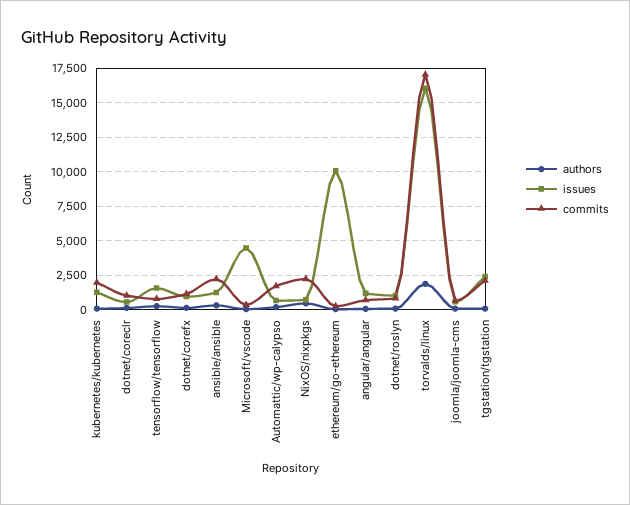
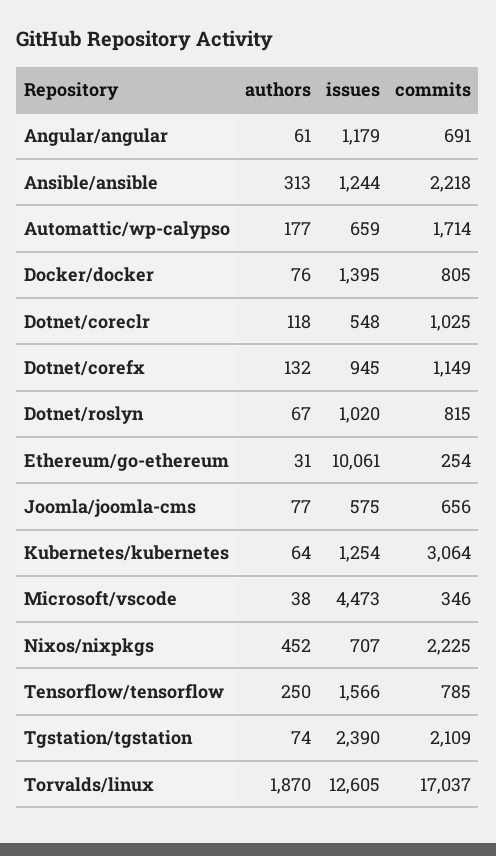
  {
    "authors": {
      "kubernetes/kubernetes": 64,
      "dotnet/coreclr": 118,
      "tensorflow/tensorflow": 250,
      "dotnet/corefx": 132,
      "ansible/ansible": 313,
      "Microsoft/vscode": 38,
      "Automattic/wp-calypso": 177,
      "NixOS/nixpkgs": 452,
      "ethereum/go-ethereum": 31,
      "angular/angular": 61,
      "dotnet/roslyn": 67,
      "torvalds/linux": 1870,
      "joomla/joomla-cms": 77,
-     "tgstation/tgstation": 74
+     "tgstation/tgstation": 74,
+     "Docker/docker": 76
    },
    "issues": {
      "kubernetes/kubernetes": 1254,
      "dotnet/coreclr": 548,
      "tensorflow/tensorflow": 1566,
      "dotnet/corefx": 945,
      "ansible/ansible": 1244,
      "Microsoft/vscode": 4473,
      "Automattic/wp-calypso": 659,
      "NixOS/nixpkgs": 707,
      "ethereum/go-ethereum": 10061,
      "angular/angular": 1179,
      "dotnet/roslyn": 1020,
-     "torvalds/linux": 16000,
+     "torvalds/linux": 12605,
      "joomla/joomla-cms": 575,
-     "tgstation/tgstation": 2390
+     "tgstation/tgstation": 2390,
+     "Docker/docker": 1395
    },
    "commits": {
-     "kubernetes/kubernetes": 2000,
+     "kubernetes/kubernetes": 3064,
      "dotnet/coreclr": 1025,
      "tensorflow/tensorflow": 785,
      "dotnet/corefx": 1149,
      "ansible/ansible": 2218,
      "Microsoft/vscode": 346,
      "Automattic/wp-calypso": 1714,
      "NixOS/nixpkgs": 2225,
      "ethereum/go-ethereum": 254,
      "angular/angular": 691,
      "dotnet/roslyn": 815,
      "torvalds/linux": 17037,
      "joomla/joomla-cms": 656,
-     "tgstation/tgstation": 2109
+     "tgstation/tgstation": 2109,
+     "Docker/docker": 805
    }
  }

